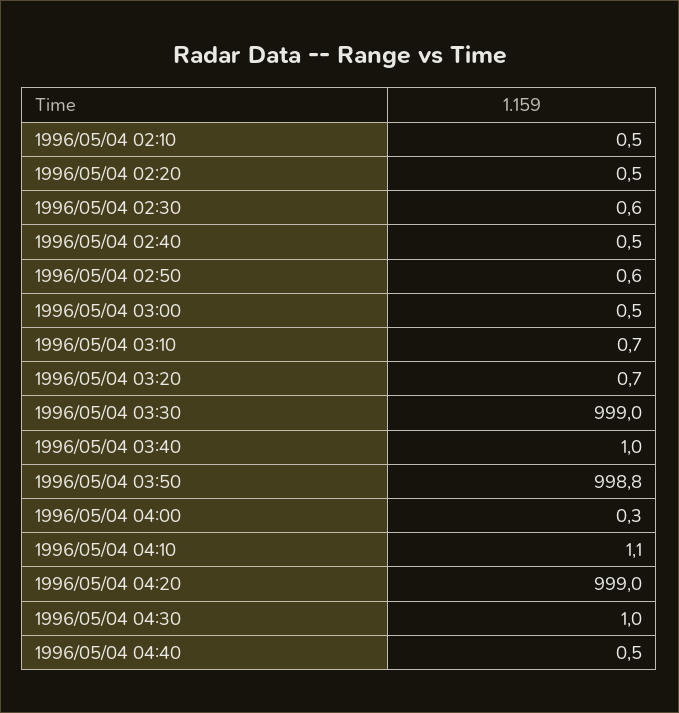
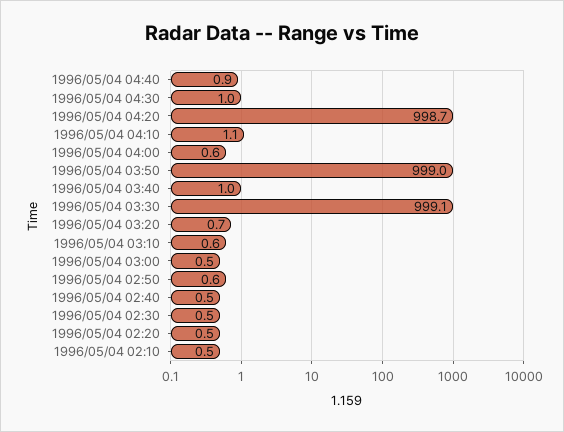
  {
    "1996/05/04 02:10": 0.5,
    "1996/05/04 02:20": 0.5,
-   "1996/05/04 02:30": 0.6,
+   "1996/05/04 02:30": 0.5,
    "1996/05/04 02:40": 0.5,
    "1996/05/04 02:50": 0.6,
    "1996/05/04 03:00": 0.5,
-   "1996/05/04 03:10": 0.7,
+   "1996/05/04 03:10": 0.6,
    "1996/05/04 03:20": 0.7,
-   "1996/05/04 03:30": 999,
+   "1996/05/04 03:30": 999.1,
    "1996/05/04 03:40": 1,
-   "1996/05/04 03:50": 998.8,
+   "1996/05/04 03:50": 999,
-   "1996/05/04 04:00": 0.3,
+   "1996/05/04 04:00": 0.6,
    "1996/05/04 04:10": 1.1,
-   "1996/05/04 04:20": 999,
+   "1996/05/04 04:20": 998.7,
    "1996/05/04 04:30": 1,
-   "1996/05/04 04:40": 0.5
+   "1996/05/04 04:40": 0.9
  }

